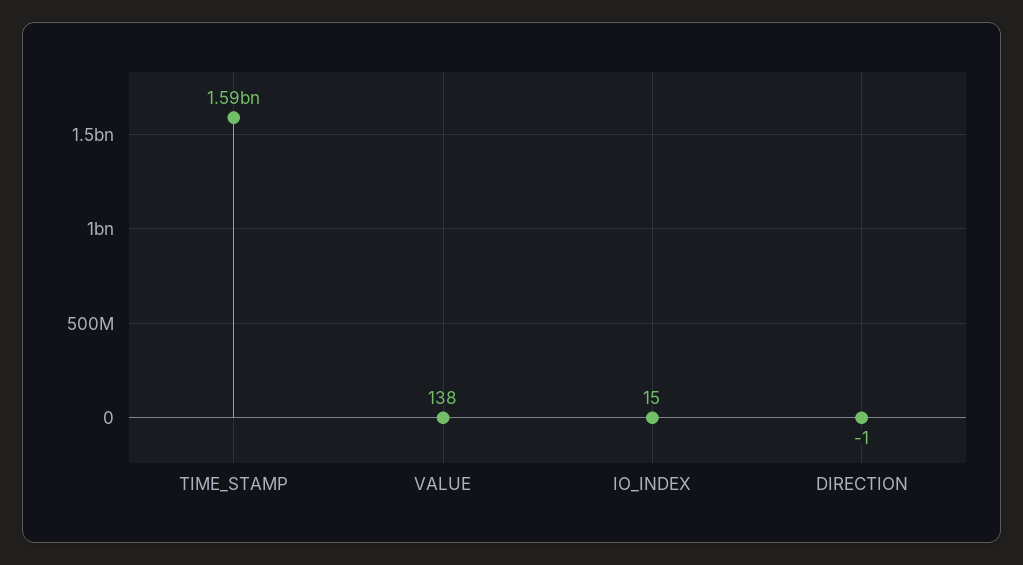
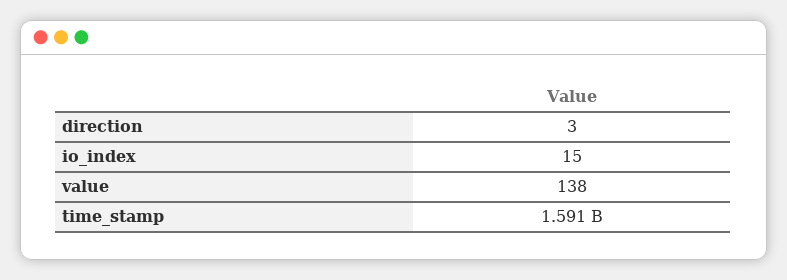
  {
    "TIME_STAMP": 1591000000,
    "VALUE": 138,
    "IO_INDEX": 15,
-   "DIRECTION": -1
+   "DIRECTION": 3
  }

